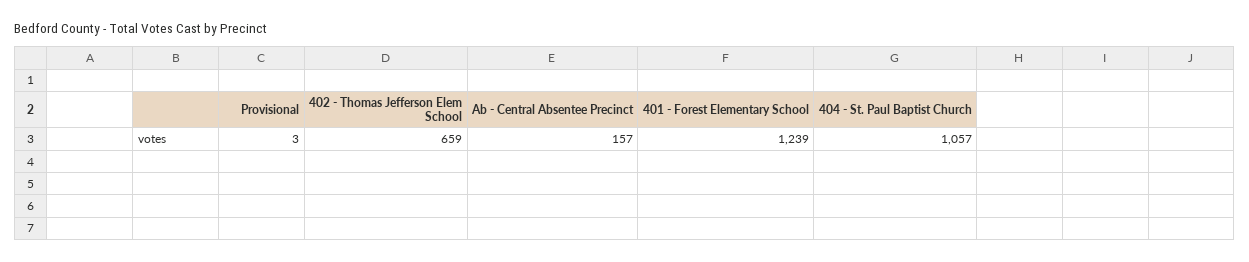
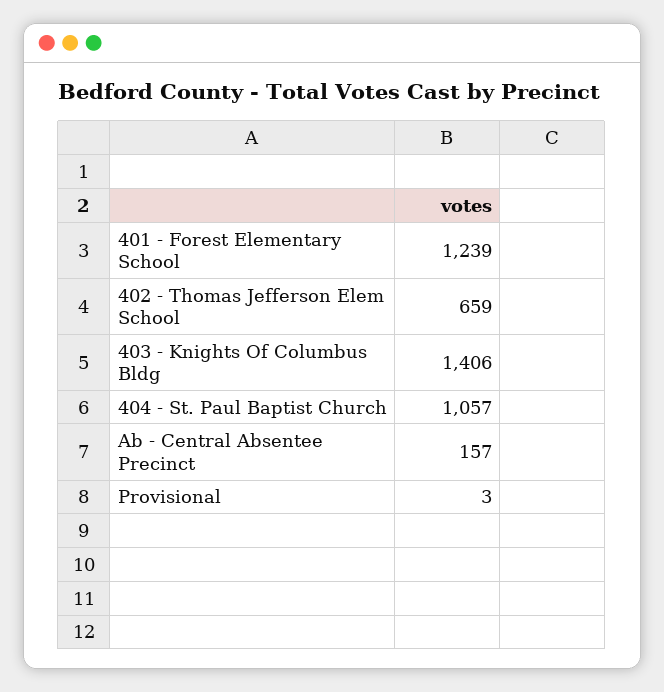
  {
    "Provisional": 3,
    "402 - Thomas Jefferson Elem School": 659,
    "Ab - Central Absentee Precinct": 157,
    "401 - Forest Elementary School": 1239,
-   "404 - St. Paul Baptist Church": 1057
+   "404 - St. Paul Baptist Church": 1057,
+   "403 - Knights Of Columbus Bldg": 1406
  }

